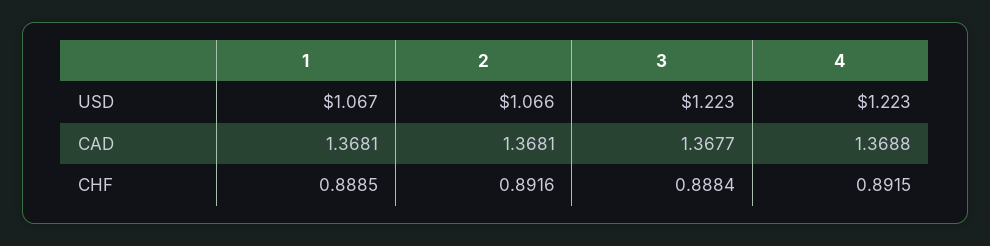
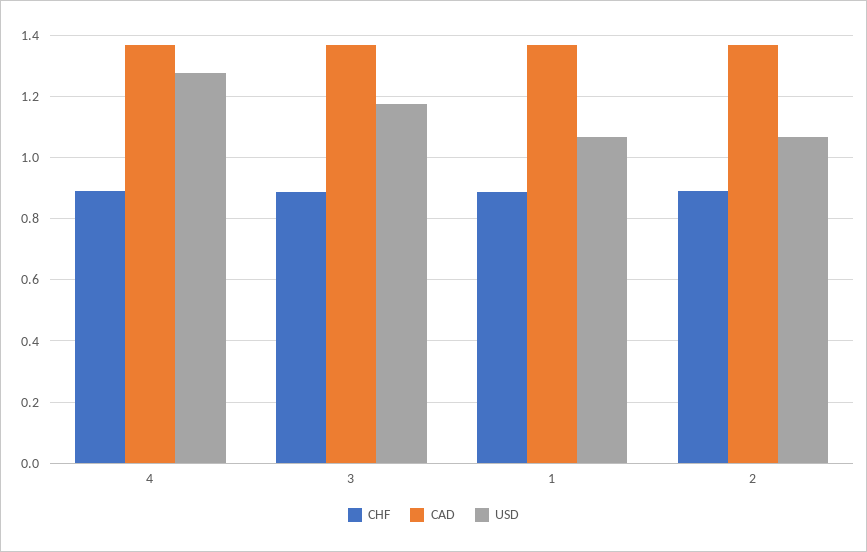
  {
    "USD": {
      "1": 1.067,
      "2": 1.066,
-     "3": 1.223,
+     "3": 1.18,
-     "4": 1.223
+     "4": 1.28
    },
    "CAD": {
      "1": 1.3681,
      "2": 1.3681,
      "3": 1.3677,
      "4": 1.3688
    },
    "CHF": {
      "1": 0.8885,
      "2": 0.8916,
      "3": 0.8884,
      "4": 0.8915
    }
  }

